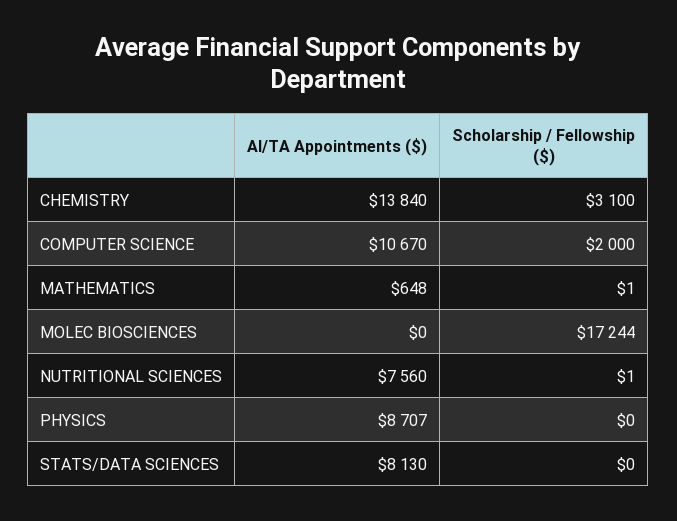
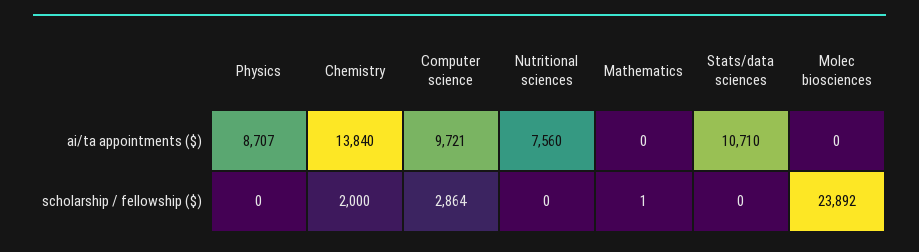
  {
    "AI/TA Appointments ($)": {
      "CHEMISTRY": 13840,
-     "COMPUTER SCIENCE": 10670,
+     "COMPUTER SCIENCE": 9721,
-     "MATHEMATICS": 648,
+     "MATHEMATICS": 0,
      "MOLEC BIOSCIENCES": 0,
      "NUTRITIONAL SCIENCES": 7560,
      "PHYSICS": 8707,
-     "STATS/DATA SCIENCES": 8130
+     "STATS/DATA SCIENCES": 10710
    },
    "Scholarship / Fellowship ($)": {
-     "CHEMISTRY": 3100,
+     "CHEMISTRY": 2000,
-     "COMPUTER SCIENCE": 2000,
+     "COMPUTER SCIENCE": 2864,
      "MATHEMATICS": 1,
-     "MOLEC BIOSCIENCES": 17244,
+     "MOLEC BIOSCIENCES": 23892,
-     "NUTRITIONAL SCIENCES": 1,
+     "NUTRITIONAL SCIENCES": 0,
      "PHYSICS": 0,
      "STATS/DATA SCIENCES": 0
    }
  }

